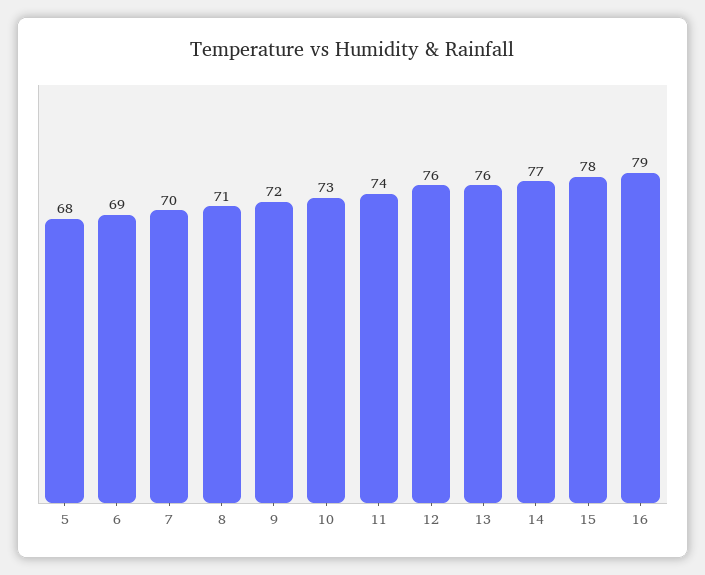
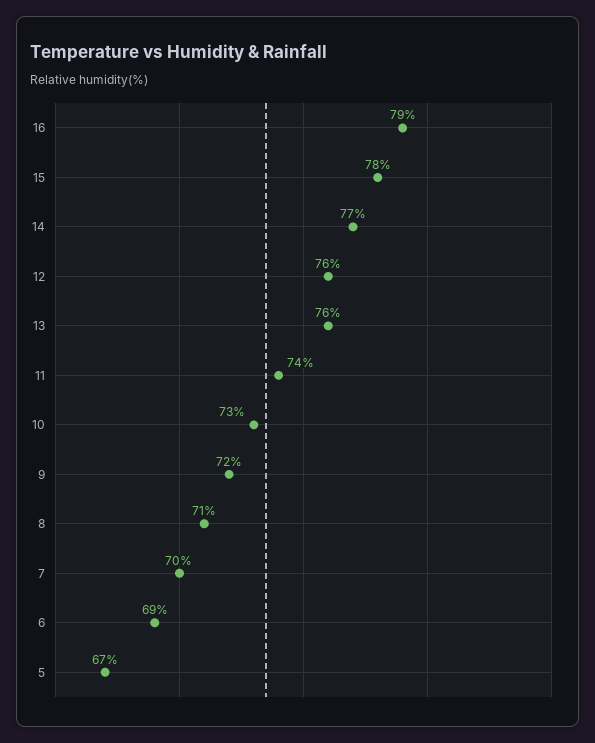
  {
-   "5": 68,
+   "5": 67,
    "6": 69,
    "7": 70,
    "8": 71,
    "9": 72,
    "10": 73,
    "11": 74,
    "12": 76,
    "13": 76,
    "14": 77,
    "15": 78,
    "16": 79
  }

